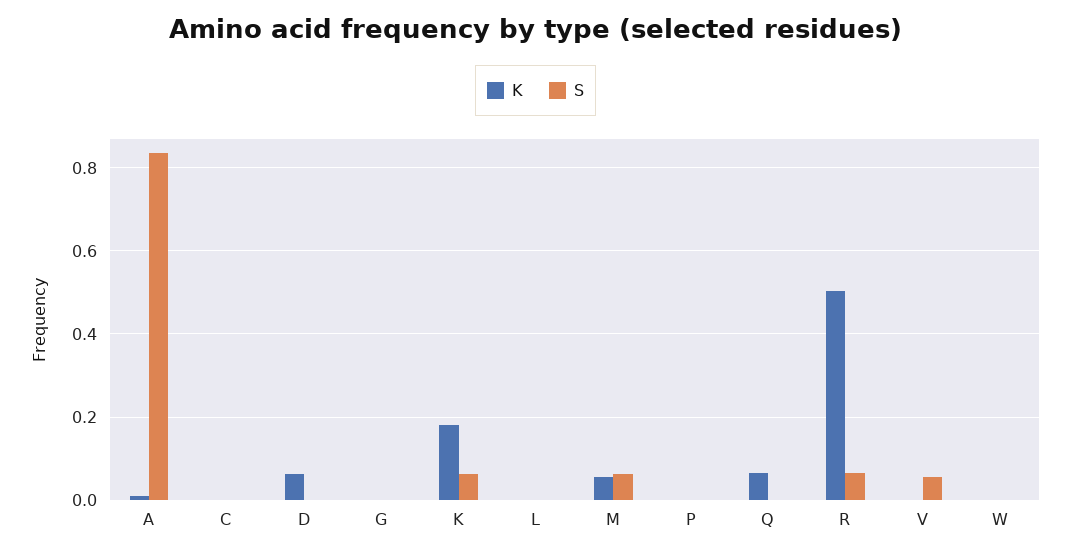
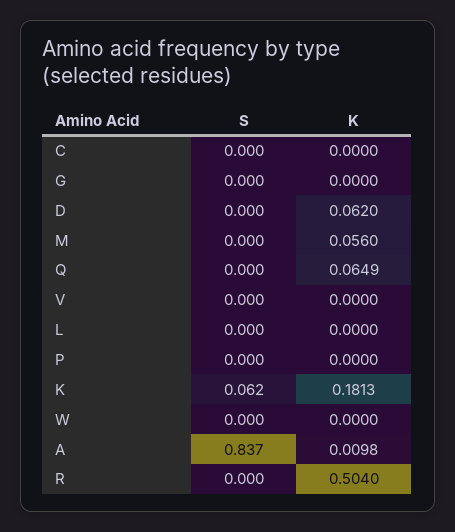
  {
    "K": {
      "A": 0.0098,
      "C": 0,
      "D": 0.062,
      "G": 0,
      "K": 0.1813,
      "L": 0,
      "M": 0.056,
      "P": 0,
      "Q": 0.0649,
      "R": 0.504,
      "V": 0,
      "W": 0
    },
    "S": {
      "A": 0.837,
      "C": 0,
      "D": 0,
      "G": 0,
      "K": 0.062,
      "L": 0,
-     "M": 0.06,
+     "M": 0,
      "P": 0,
      "Q": 0,
-     "R": 0.06,
+     "R": 0,
-     "V": 0.06,
+     "V": 0,
      "W": 0
    }
  }

